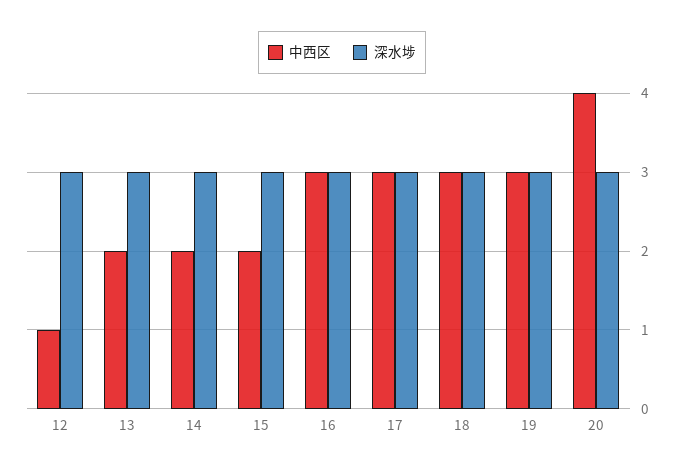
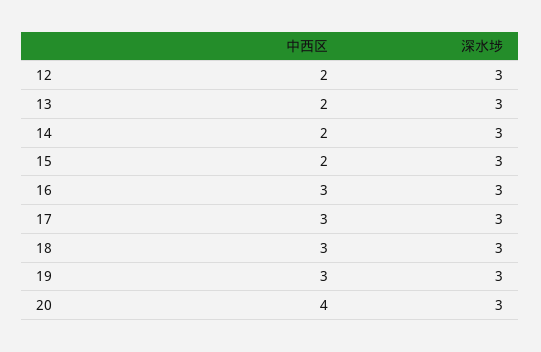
  {
    "中西区": {
-     "12": 1,
+     "12": 2,
      "13": 2,
      "14": 2,
      "15": 2,
      "16": 3,
      "17": 3,
      "18": 3,
      "19": 3,
      "20": 4
    },
    "深水埗": {
      "12": 3,
      "13": 3,
      "14": 3,
      "15": 3,
      "16": 3,
      "17": 3,
      "18": 3,
      "19": 3,
      "20": 3
    }
  }

